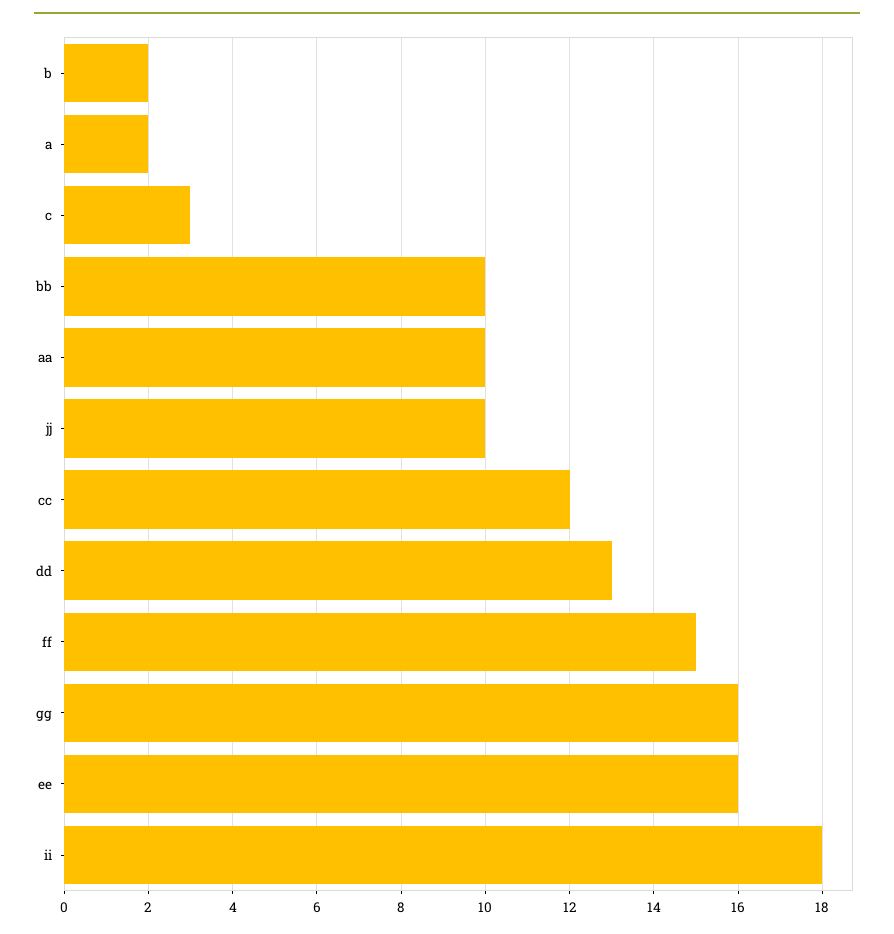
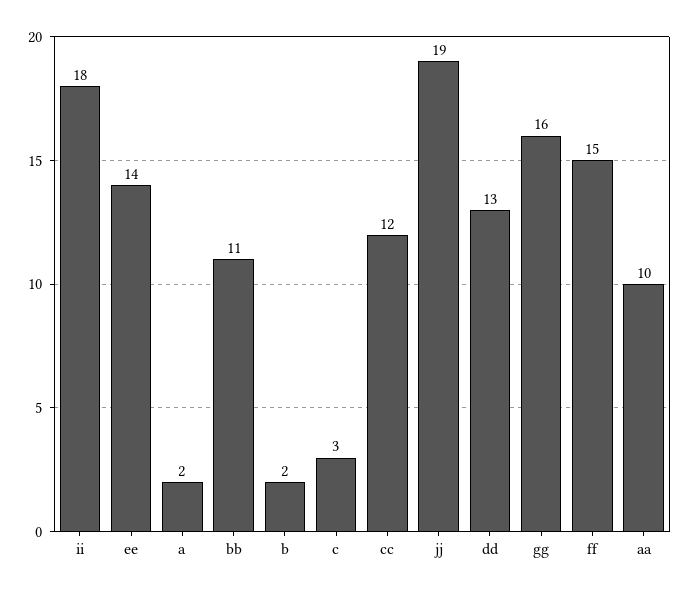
  {
    "b": 2,
    "a": 2,
    "c": 3,
-   "bb": 10,
+   "bb": 11,
    "aa": 10,
-   "jj": 10,
+   "jj": 19,
    "cc": 12,
    "dd": 13,
    "ff": 15,
    "gg": 16,
-   "ee": 16,
+   "ee": 14,
    "ii": 18
  }

